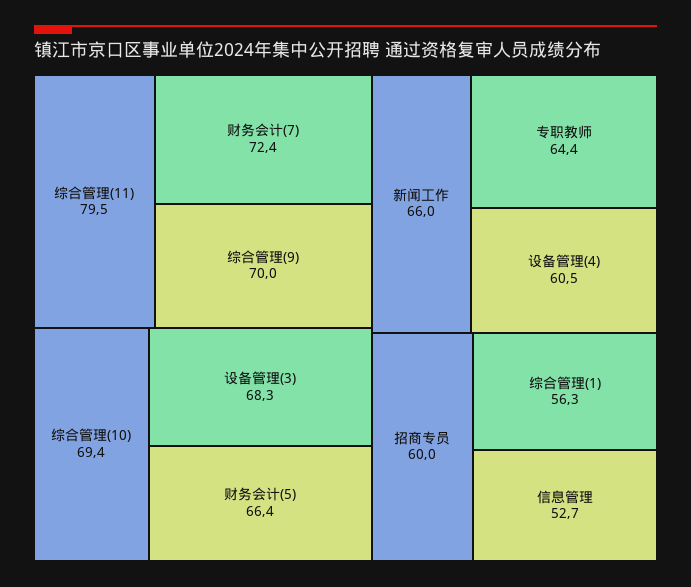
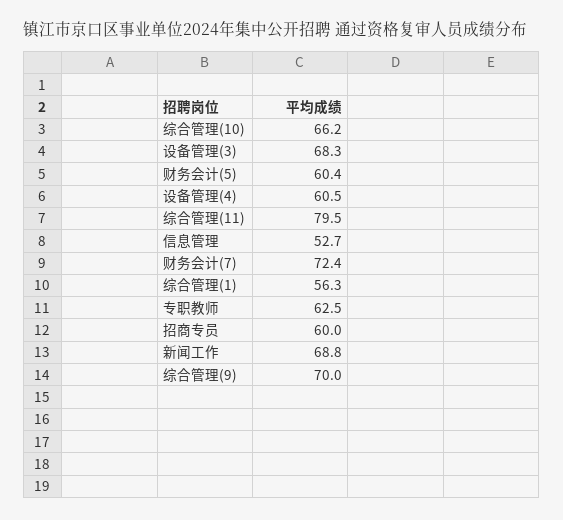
  {
    "综合管理(11)": 79.5,
    "财务会计(7)": 72.4,
    "综合管理(9)": 70,
-   "综合管理(10)": 69.4,
+   "综合管理(10)": 66.2,
    "设备管理(3)": 68.3,
-   "财务会计(5)": 66.4,
+   "财务会计(5)": 60.4,
-   "新闻工作": 66,
+   "新闻工作": 68.8,
-   "专职教师": 64.4,
+   "专职教师": 62.5,
    "设备管理(4)": 60.5,
    "招商专员": 60,
    "综合管理(1)": 56.3,
    "信息管理": 52.7
  }

